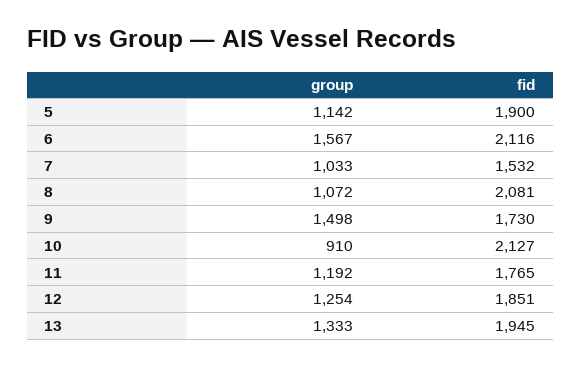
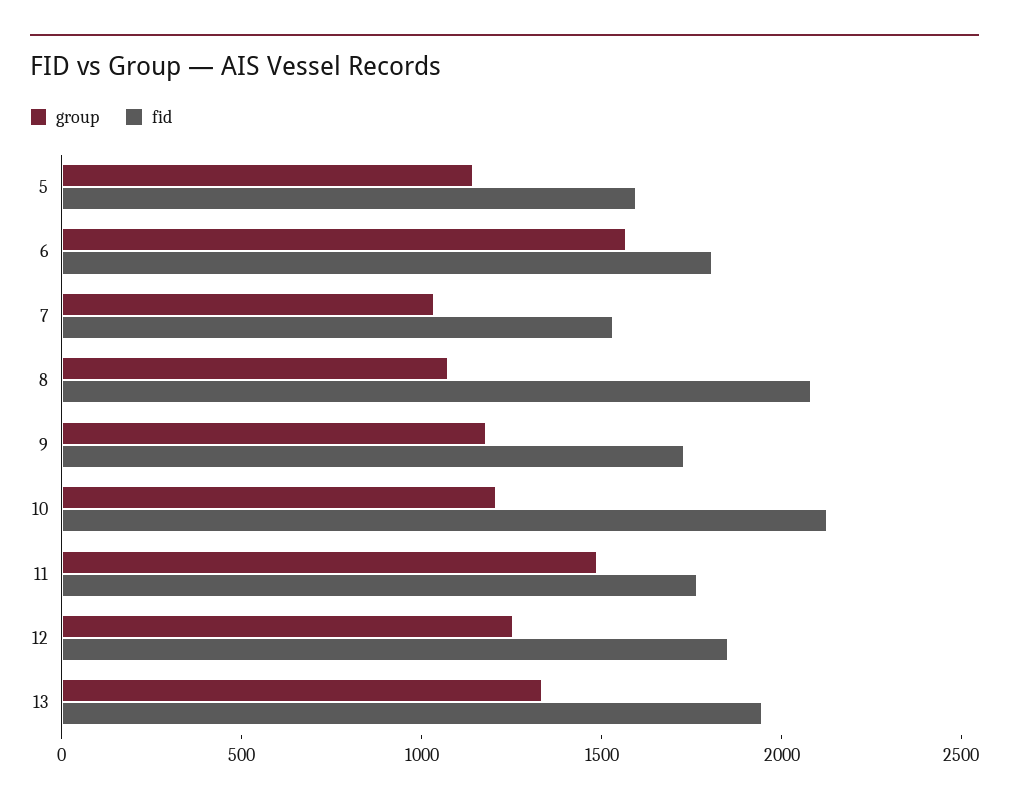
  {
    "group": {
      "5": 1142,
      "6": 1567,
      "7": 1033,
      "8": 1072,
-     "9": 1498,
+     "9": 1200,
-     "10": 910,
+     "10": 1200,
-     "11": 1192,
+     "11": 1500,
      "12": 1254,
      "13": 1333
    },
    "fid": {
-     "5": 1900,
+     "5": 1600,
-     "6": 2116,
+     "6": 1800,
      "7": 1532,
      "8": 2081,
      "9": 1730,
      "10": 2127,
      "11": 1765,
      "12": 1851,
      "13": 1945
    }
  }

